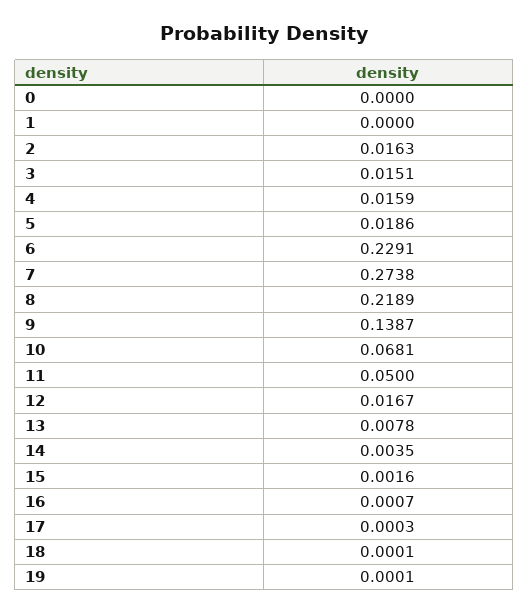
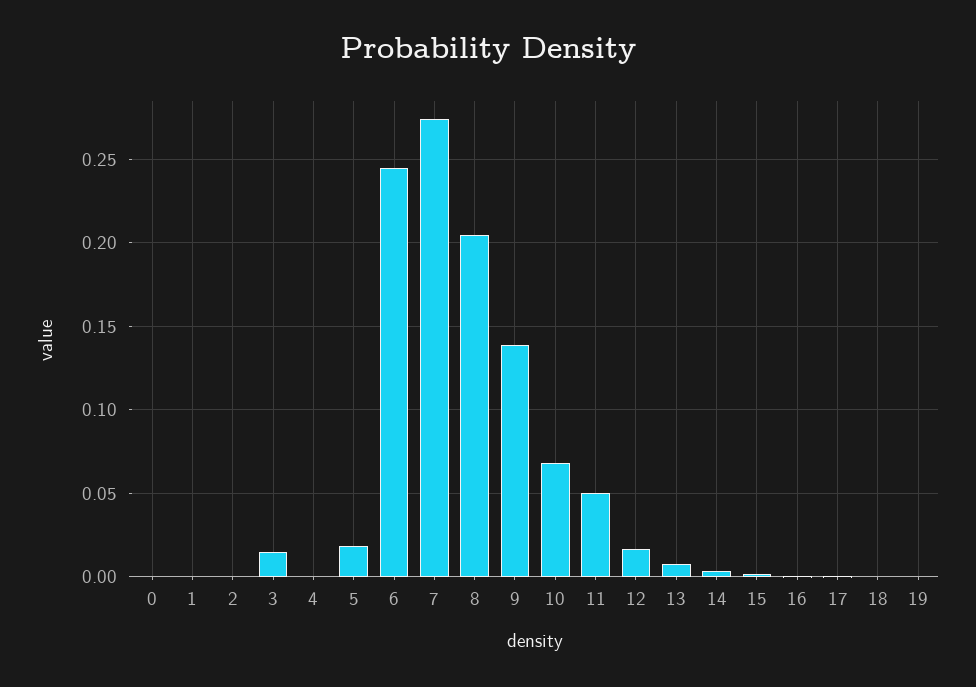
  {
    "0": 0,
    "1": 0,
-   "2": 0.0163,
+   "2": 0,
    "3": 0.0151,
-   "4": 0.0159,
+   "4": 0,
    "5": 0.0186,
-   "6": 0.2291,
+   "6": 0.245,
    "7": 0.2738,
-   "8": 0.2189,
+   "8": 0.205,
    "9": 0.1387,
    "10": 0.0681,
    "11": 0.05,
    "12": 0.0167,
    "13": 0.0078,
    "14": 0.0035,
    "15": 0.0016,
    "16": 0.0007,
    "17": 0.0003,
    "18": 0.0001,
    "19": 0.0001
  }

